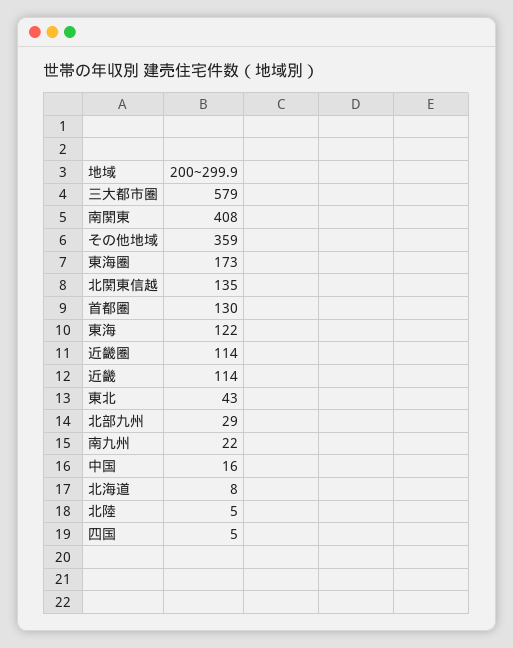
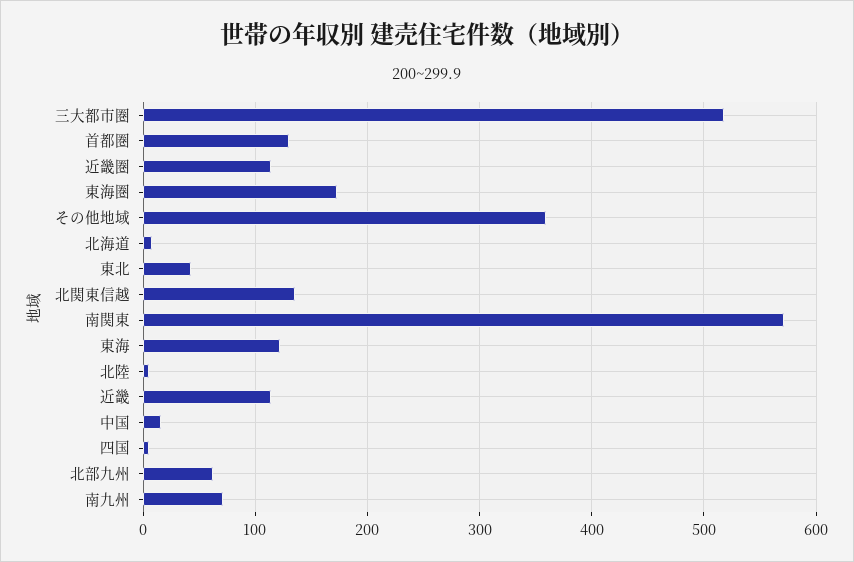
  {
-   "三大都市圏": 579,
+   "三大都市圏": 520,
-   "南関東": 408,
+   "南関東": 570,
    "その他地域": 359,
    "東海圏": 173,
    "北関東信越": 135,
    "首都圏": 130,
    "東海": 122,
    "近畿圏": 114,
    "近畿": 114,
    "東北": 43,
-   "北部九州": 29,
+   "北部九州": 60,
-   "南九州": 22,
+   "南九州": 70,
    "中国": 16,
    "北海道": 8,
    "北陸": 5,
    "四国": 5
  }

